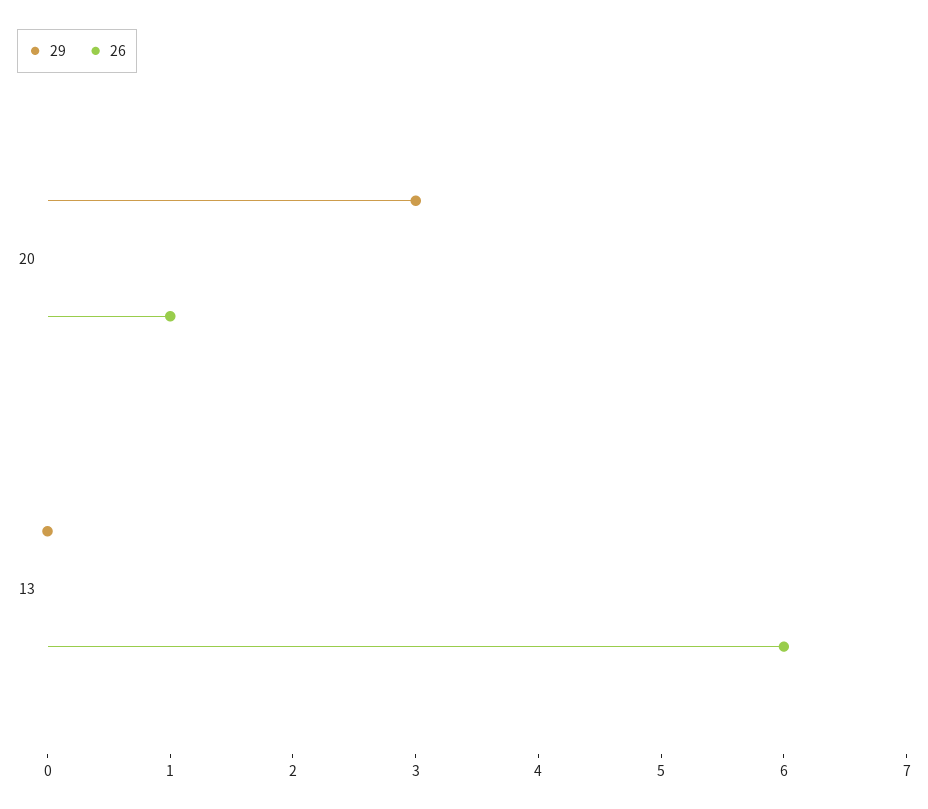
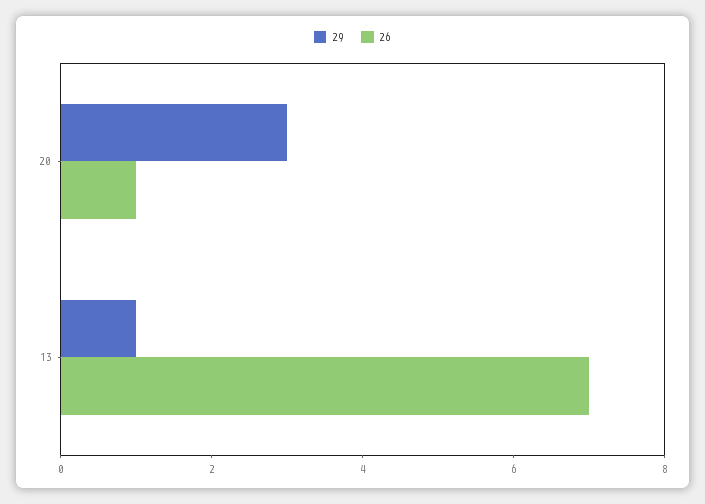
  {
    "29": {
      "20": 3,
-     "13": 0
+     "13": 1
    },
    "26": {
      "20": 1,
-     "13": 6
+     "13": 7
    }
  }

